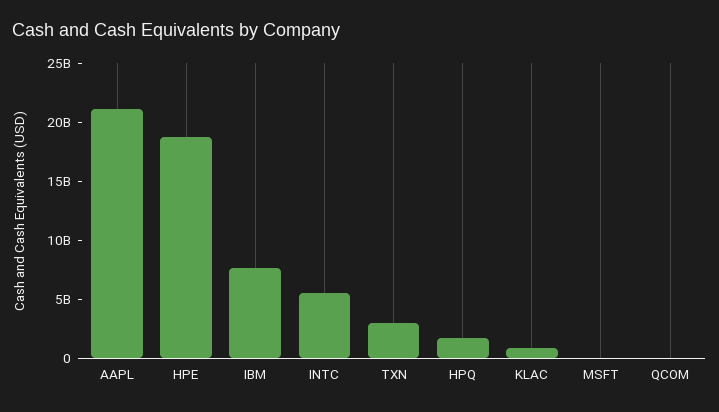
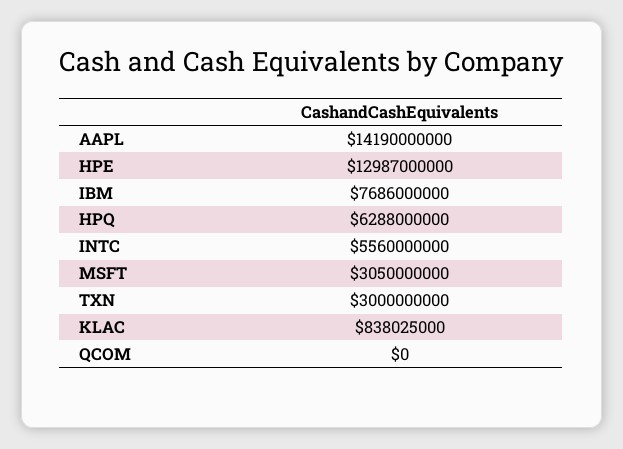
  {
-   "AAPL": 21000000000,
+   "AAPL": 14190000000,
-   "HPE": 19000000000,
+   "HPE": 12987000000,
    "IBM": 7686000000,
    "INTC": 5560000000,
    "TXN": 3000000000,
-   "HPQ": 2000000000,
+   "HPQ": 6288000000,
    "KLAC": 838025000,
-   "MSFT": 0,
+   "MSFT": 3050000000,
    "QCOM": 0
  }

